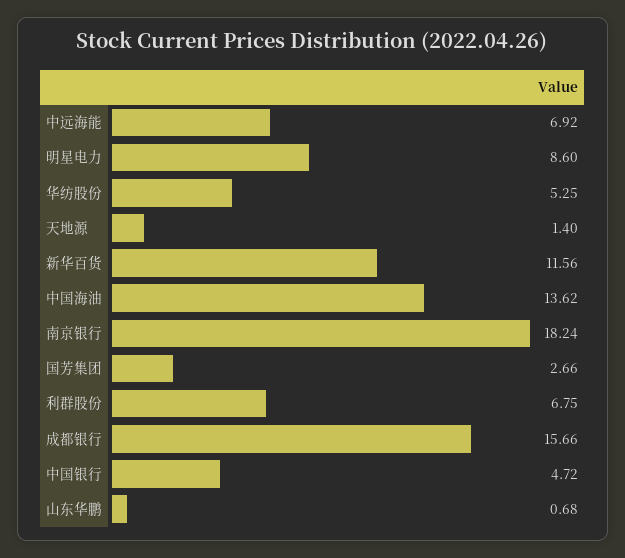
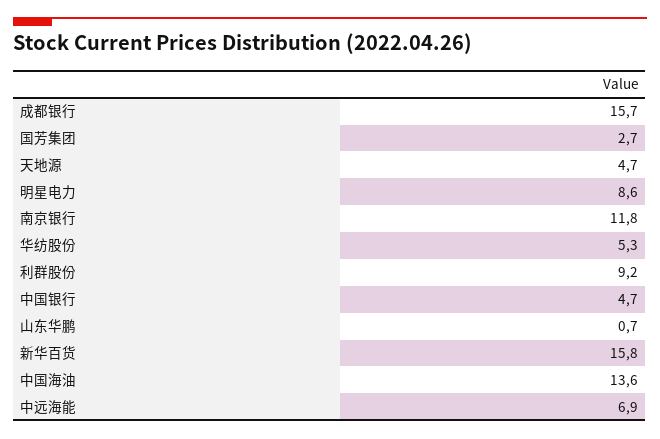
  {
    "中远海能": 6.92,
    "明星电力": 8.6,
    "华纺股份": 5.25,
-   "天地源": 1.4,
+   "天地源": 4.7,
-   "新华百货": 11.56,
+   "新华百货": 15.8,
    "中国海油": 13.62,
-   "南京银行": 18.24,
+   "南京银行": 11.8,
    "国芳集团": 2.66,
-   "利群股份": 6.75,
+   "利群股份": 9.2,
    "成都银行": 15.66,
    "中国银行": 4.72,
    "山东华鹏": 0.68
  }

